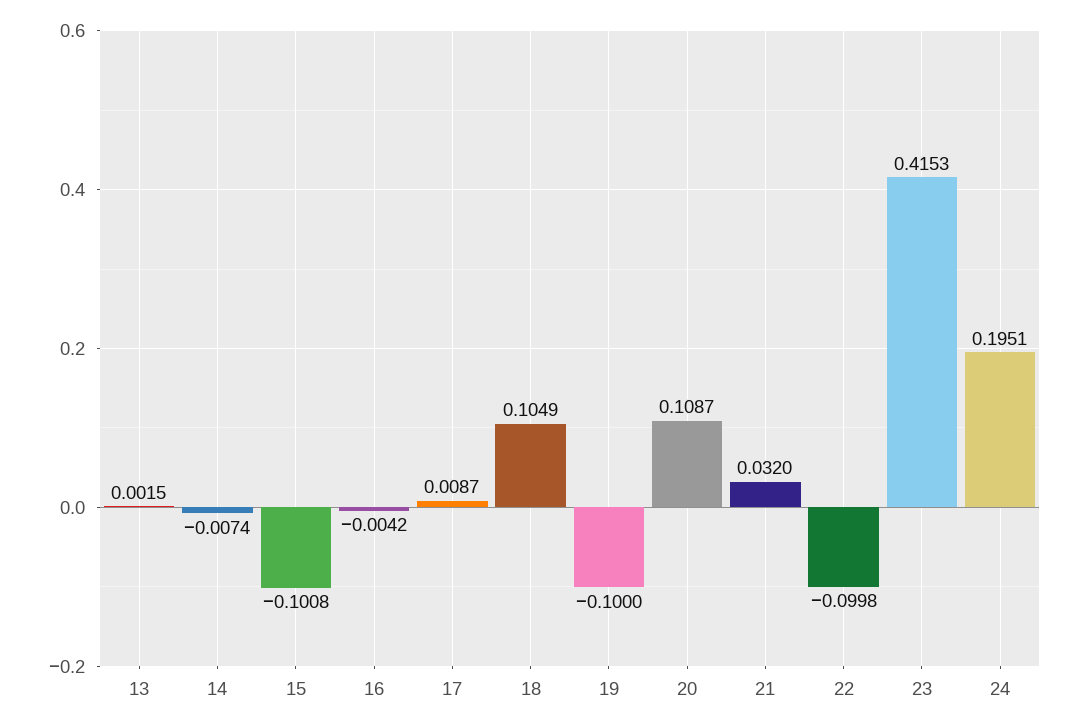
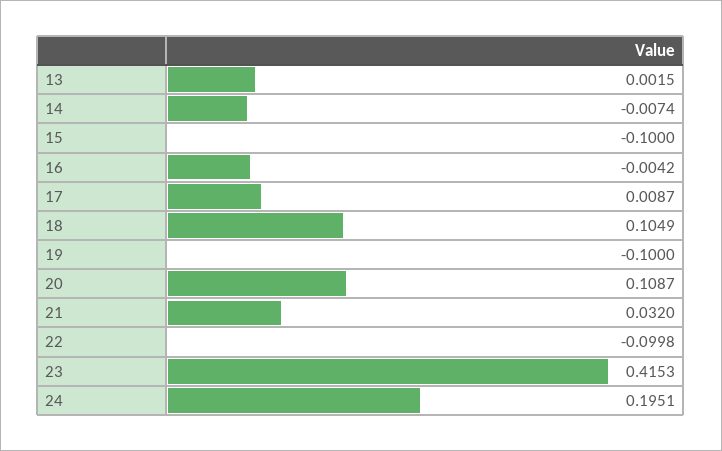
  {
    "13": 0.0015,
    "14": -0.0074,
-   "15": -0.1008,
+   "15": -0.1,
    "16": -0.0042,
    "17": 0.0087,
    "18": 0.1049,
    "19": -0.1,
    "20": 0.1087,
    "21": 0.032,
    "22": -0.0998,
    "23": 0.4153,
    "24": 0.1951
  }

